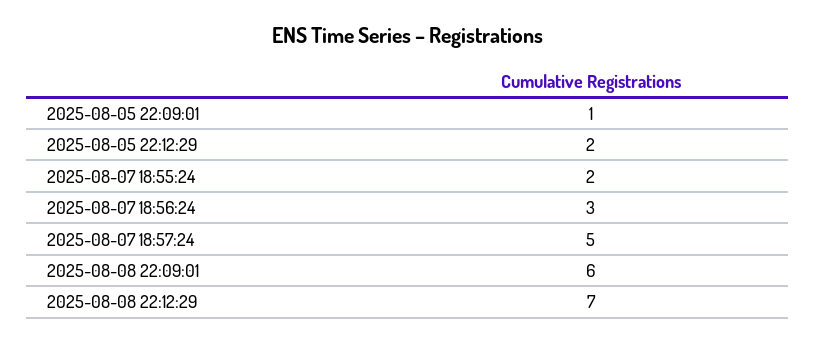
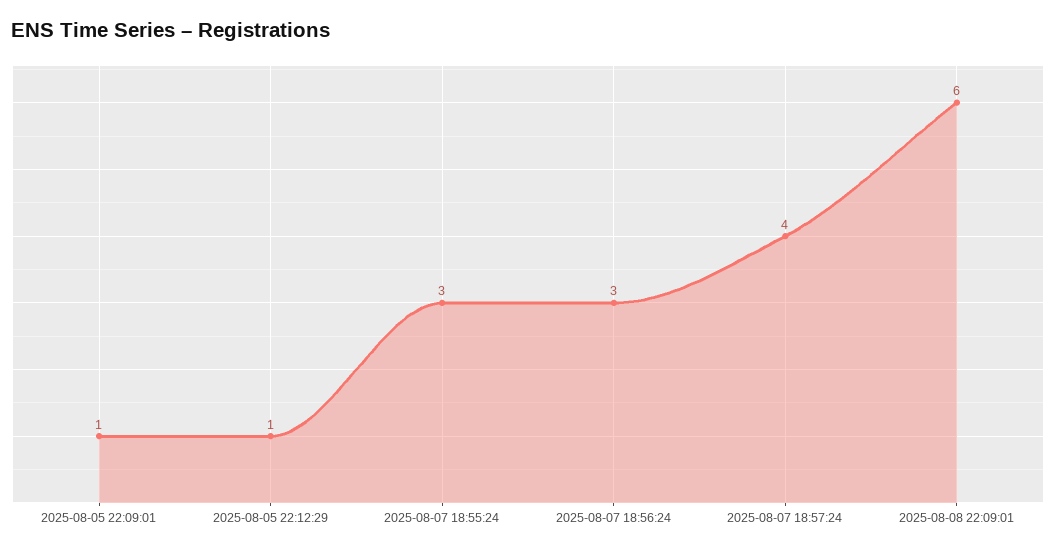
  {
    "2025-08-05 22:09:01": 1,
-   "2025-08-05 22:12:29": 2,
+   "2025-08-05 22:12:29": 1,
-   "2025-08-07 18:55:24": 2,
+   "2025-08-07 18:55:24": 3,
    "2025-08-07 18:56:24": 3,
-   "2025-08-07 18:57:24": 5,
+   "2025-08-07 18:57:24": 4,
-   "2025-08-08 22:09:01": 6,
+   "2025-08-08 22:09:01": 6
-   "2025-08-08 22:12:29": 7
  }

